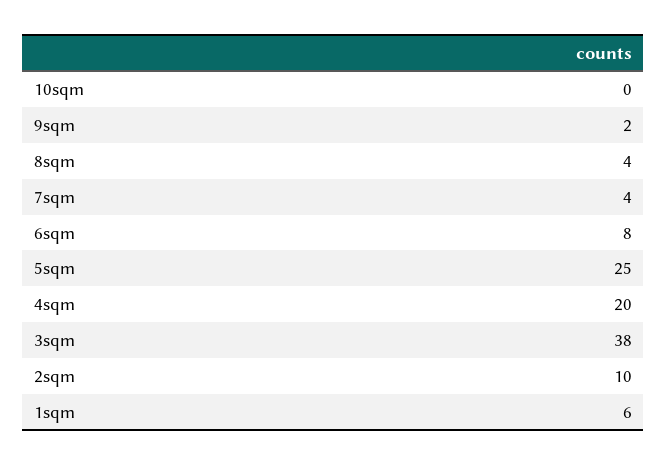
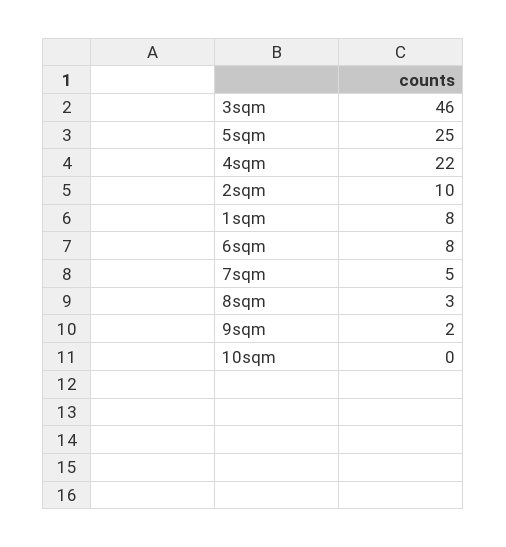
  {
    "10sqm": 0,
    "9sqm": 2,
-   "8sqm": 4,
+   "8sqm": 3,
-   "7sqm": 4,
+   "7sqm": 5,
    "6sqm": 8,
    "5sqm": 25,
-   "4sqm": 20,
+   "4sqm": 22,
-   "3sqm": 38,
+   "3sqm": 46,
    "2sqm": 10,
-   "1sqm": 6
+   "1sqm": 8
  }

